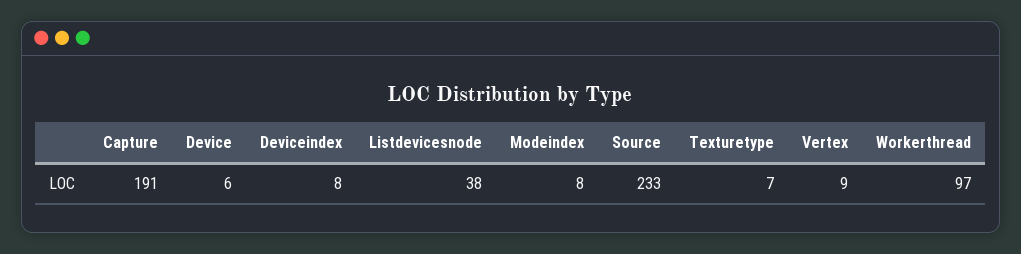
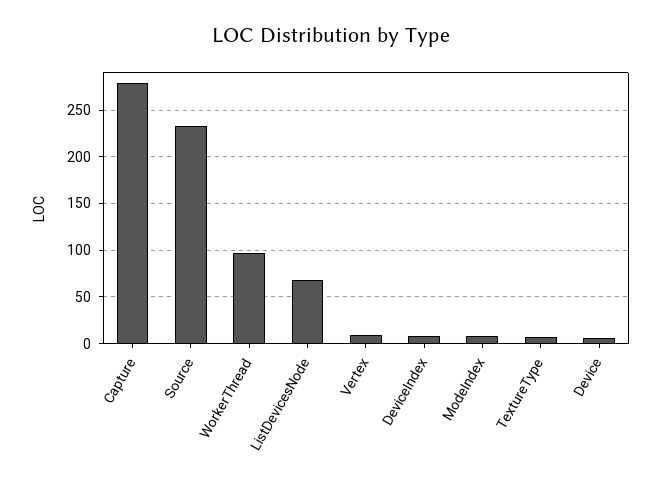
  {
-   "Capture": 191,
+   "Capture": 280,
    "Device": 6,
    "Deviceindex": 8,
-   "Listdevicesnode": 38,
+   "Listdevicesnode": 70,
    "Modeindex": 8,
    "Source": 233,
    "Texturetype": 7,
    "Vertex": 9,
    "Workerthread": 97
  }

